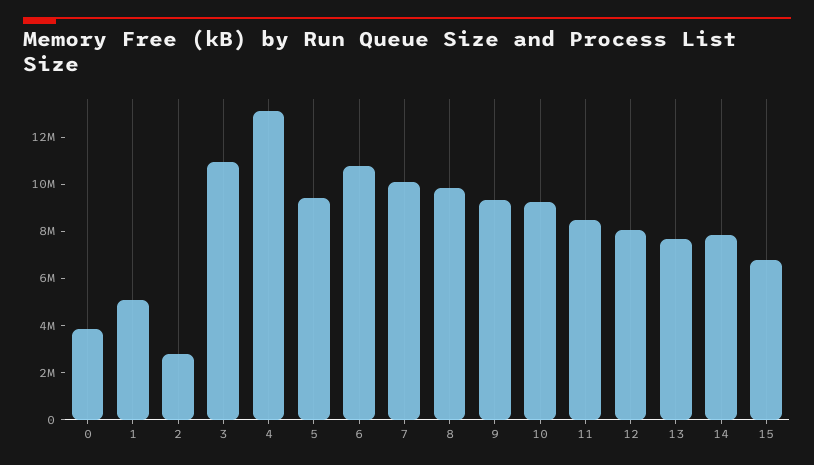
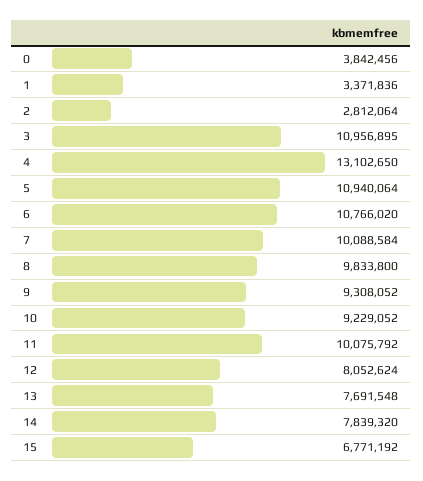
  {
    "0": 3842456,
-   "1": 5000000,
+   "1": 3371836,
    "2": 2812064,
    "3": 10956895,
    "4": 13102650,
-   "5": 9500000,
+   "5": 10940064,
    "6": 10766020,
    "7": 10088584,
    "8": 9833800,
    "9": 9308052,
    "10": 9229052,
-   "11": 8500000,
+   "11": 10075792,
    "12": 8052624,
    "13": 7691548,
    "14": 7839320,
    "15": 6771192
  }

